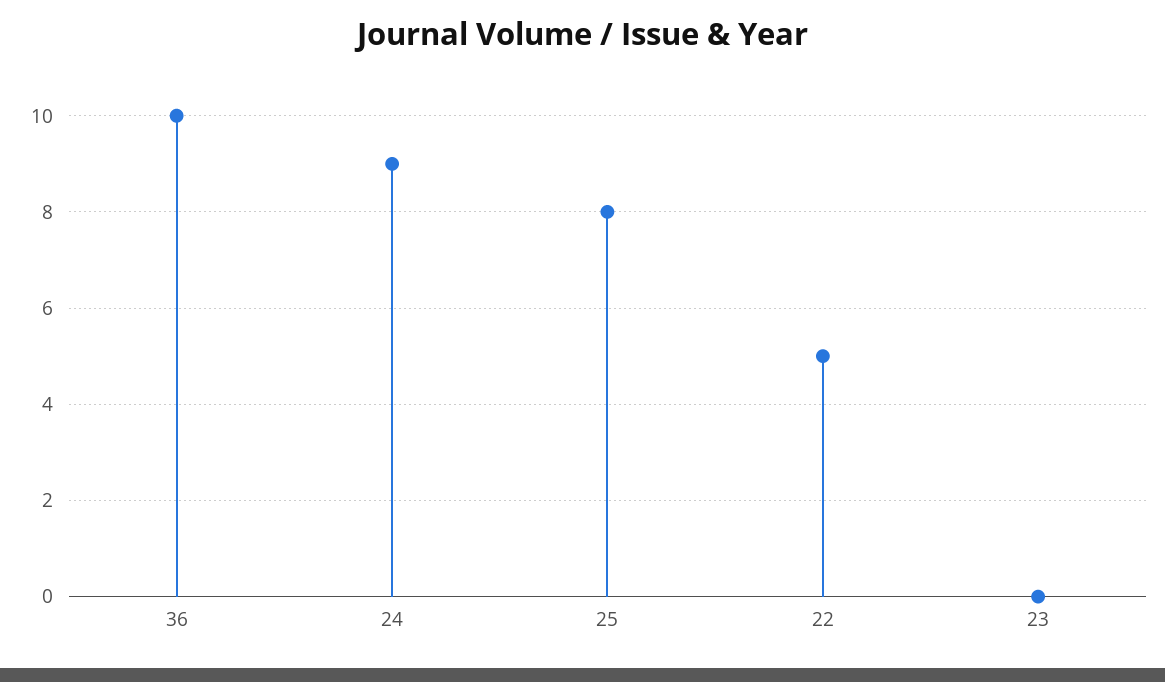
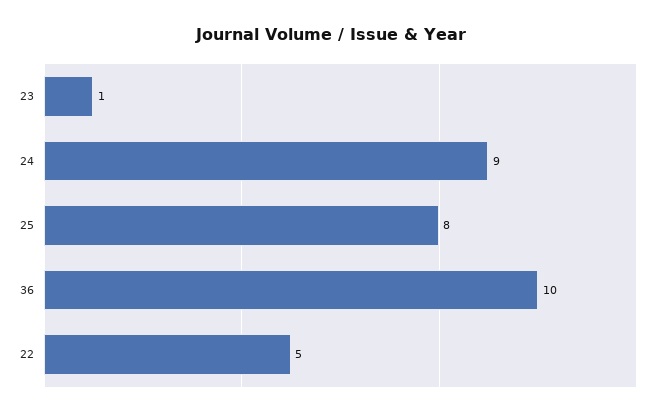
  {
    "36": 10,
    "24": 9,
    "25": 8,
    "22": 5,
-   "23": 0
+   "23": 1
  }

